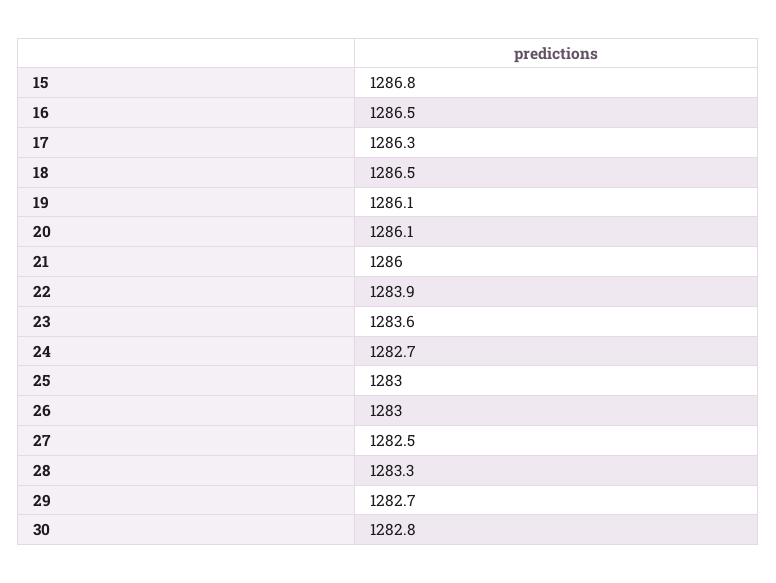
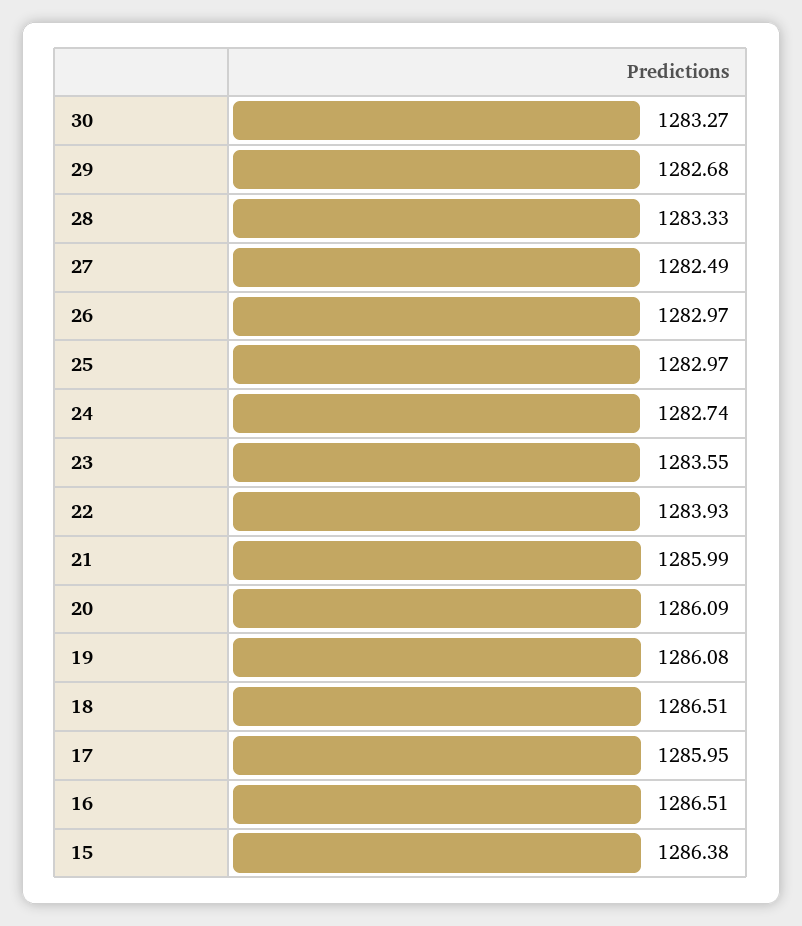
  {
-   "15": 1286.8,
+   "15": 1286.38,
    "16": 1286.51,
-   "17": 1286.3,
+   "17": 1285.95,
    "18": 1286.51,
    "19": 1286.08,
    "20": 1286.09,
    "21": 1285.99,
    "22": 1283.93,
    "23": 1283.55,
    "24": 1282.74,
    "25": 1282.97,
    "26": 1282.97,
    "27": 1282.49,
    "28": 1283.33,
    "29": 1282.68,
-   "30": 1282.8
+   "30": 1283.27
  }

